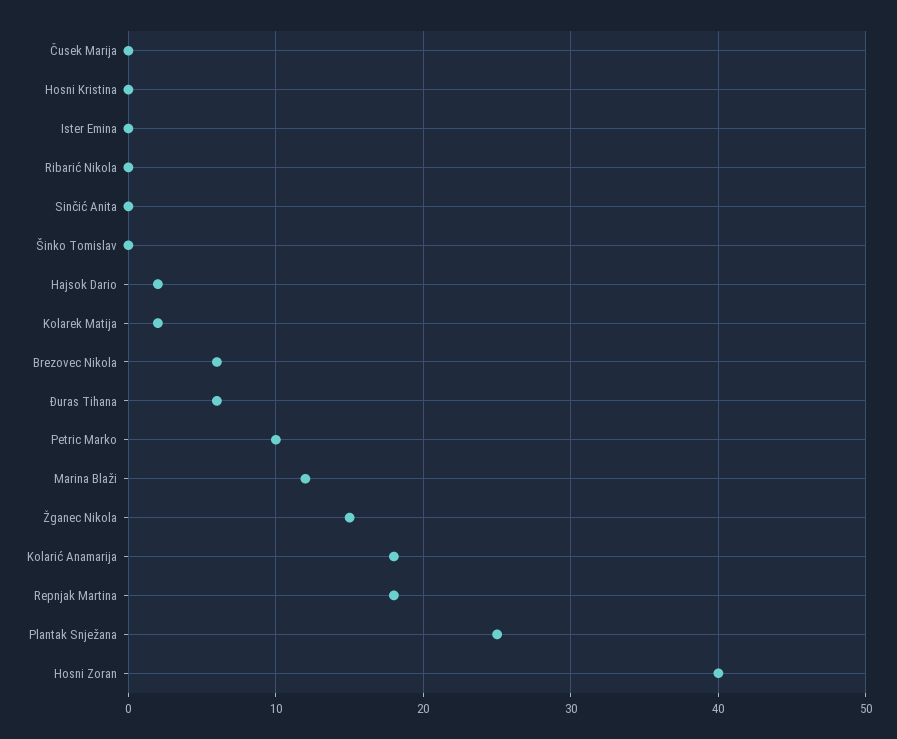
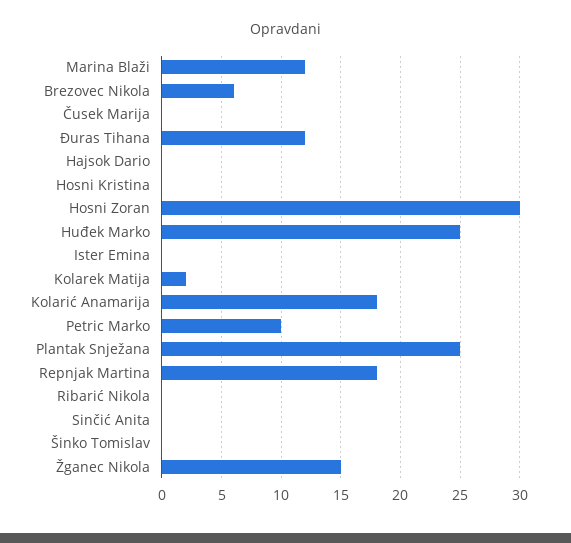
  {
    "Čusek Marija": 0,
    "Hosni Kristina": 0,
    "Ister Emina": 0,
    "Ribarić Nikola": 0,
    "Sinčić Anita": 0,
    "Šinko Tomislav": 0,
-   "Hajsok Dario": 2,
+   "Hajsok Dario": 0,
    "Kolarek Matija": 2,
    "Brezovec Nikola": 6,
-   "Đuras Tihana": 6,
+   "Đuras Tihana": 12,
    "Petric Marko": 10,
    "Marina Blaži": 12,
    "Žganec Nikola": 15,
    "Kolarić Anamarija": 18,
    "Repnjak Martina": 18,
    "Plantak Snježana": 25,
-   "Hosni Zoran": 40
+   "Hosni Zoran": 30,
+   "Huđek Marko": 25
  }

